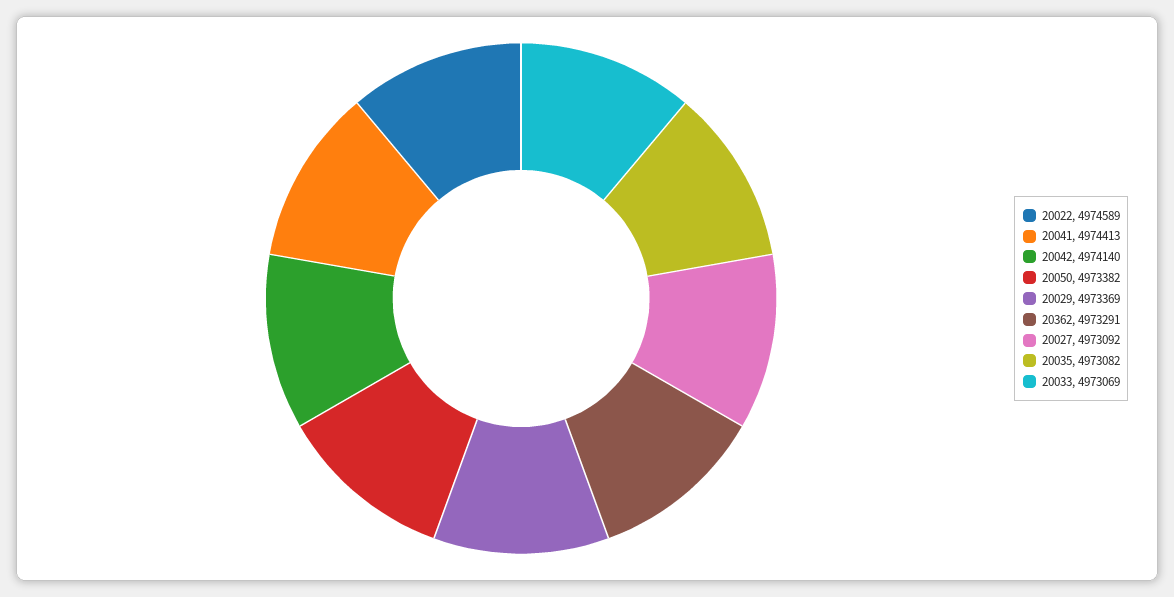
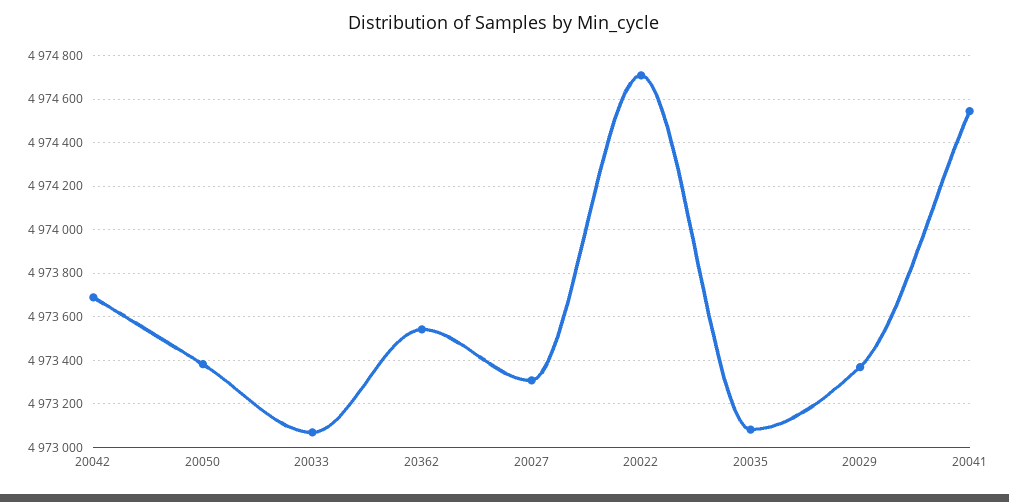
  {
-   "20022": 4974589,
+   "20022": 4974700,
-   "20041": 4974413,
+   "20041": 4974550,
-   "20042": 4974140,
+   "20042": 4973700,
    "20050": 4973382,
    "20029": 4973369,
-   "20362": 4973291,
+   "20362": 4973550,
-   "20027": 4973092,
+   "20027": 4973300,
    "20035": 4973082,
    "20033": 4973069
  }

